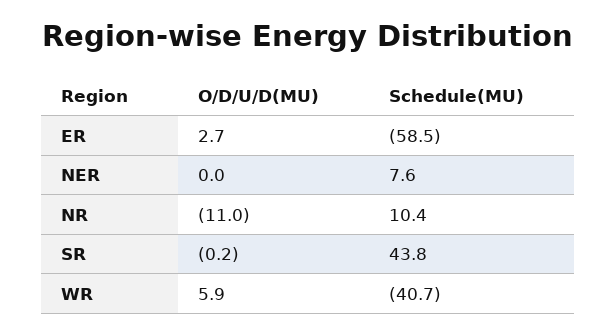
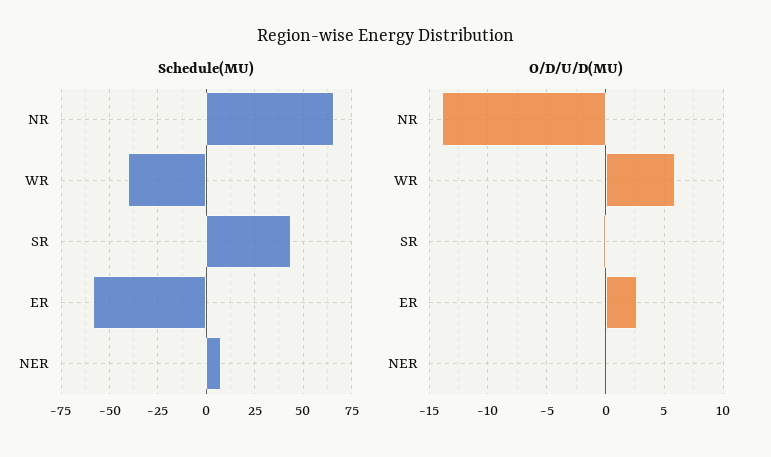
  {
    "O/D/U/D(MU)": {
      "ER": 2.7,
      "NER": 0,
-     "NR": -11,
+     "NR": -14,
      "SR": -0.2,
      "WR": 5.9
    },
    "Schedule(MU)": {
      "ER": -58.5,
      "NER": 7.6,
-     "NR": 10.4,
+     "NR": 65,
      "SR": 43.8,
      "WR": -40.7
    }
  }

